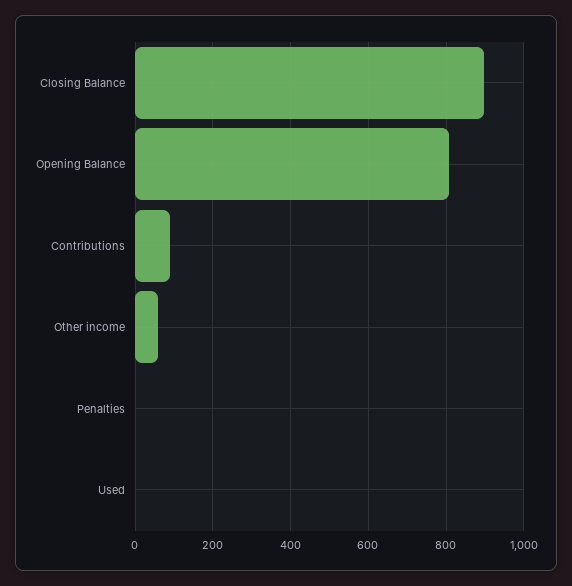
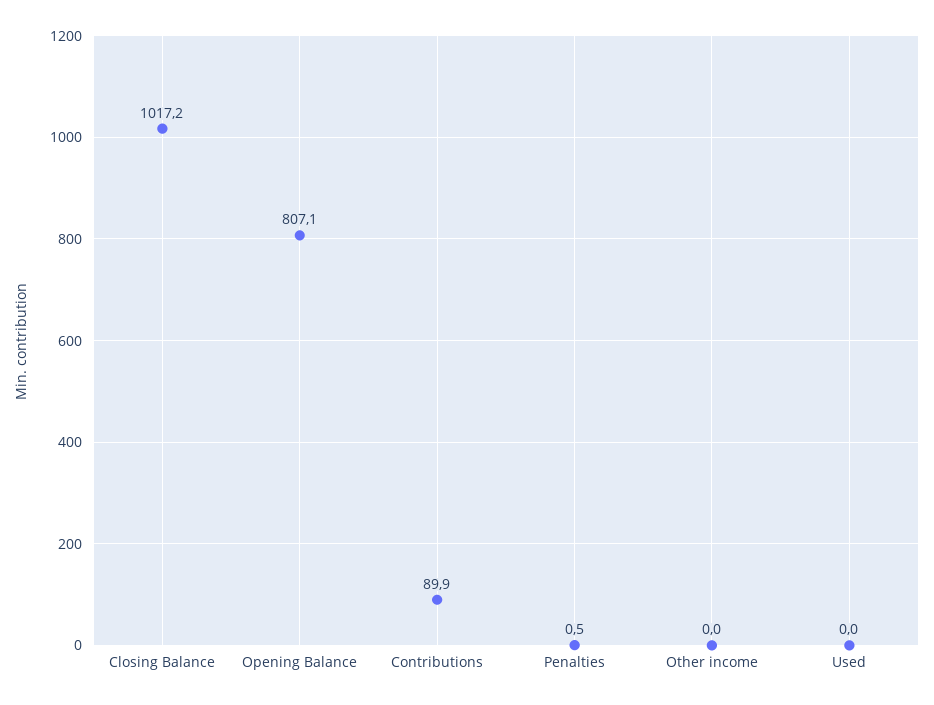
  {
-   "Closing Balance": 900,
+   "Closing Balance": 1017.2,
    "Opening Balance": 807.1,
    "Contributions": 89.9,
-   "Other income": 60,
+   "Other income": 0,
    "Penalties": 0.5,
    "Used": 0
  }

